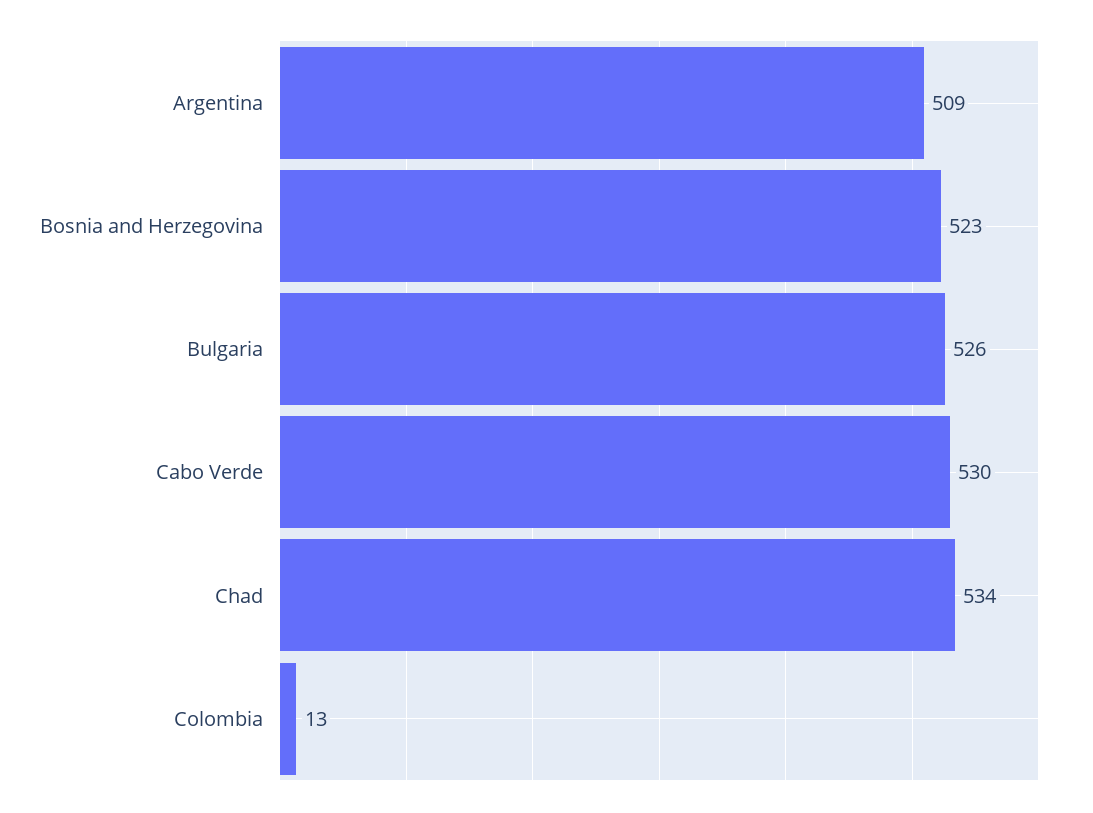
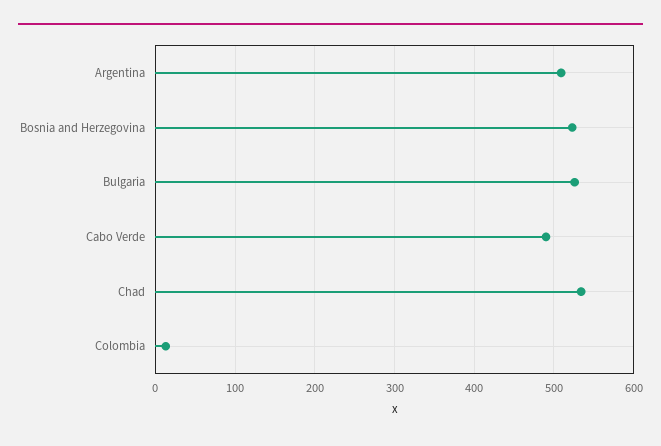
  {
    "Argentina": 509,
    "Bosnia and Herzegovina": 523,
    "Bulgaria": 526,
-   "Cabo Verde": 530,
+   "Cabo Verde": 490,
    "Chad": 534,
    "Colombia": 13
  }

